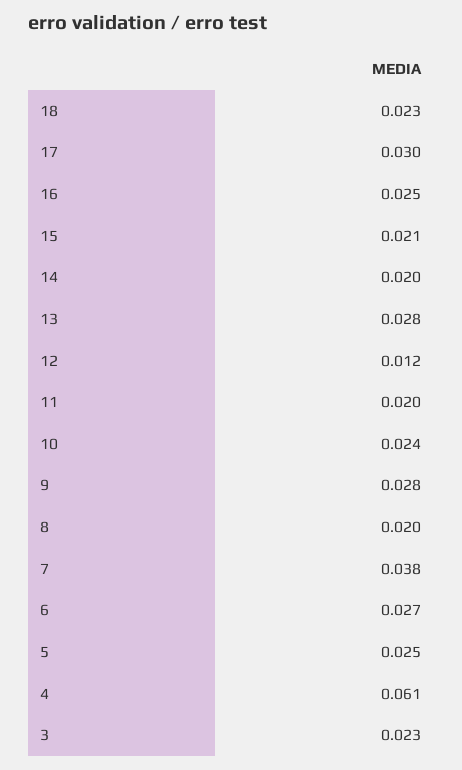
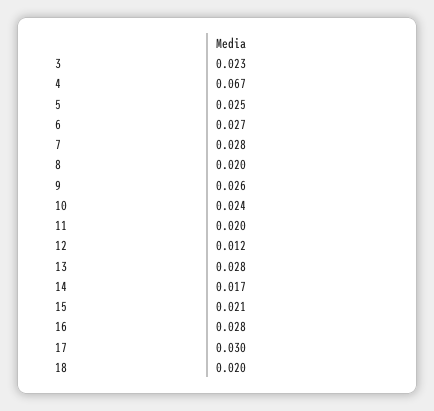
  {
-   "18": 0.023,
+   "18": 0.02,
    "17": 0.03,
-   "16": 0.025,
+   "16": 0.028,
    "15": 0.021,
-   "14": 0.02,
+   "14": 0.017,
    "13": 0.028,
    "12": 0.012,
    "11": 0.02,
    "10": 0.024,
-   "9": 0.028,
+   "9": 0.026,
    "8": 0.02,
-   "7": 0.038,
+   "7": 0.028,
    "6": 0.027,
    "5": 0.025,
-   "4": 0.061,
+   "4": 0.067,
    "3": 0.023
  }

